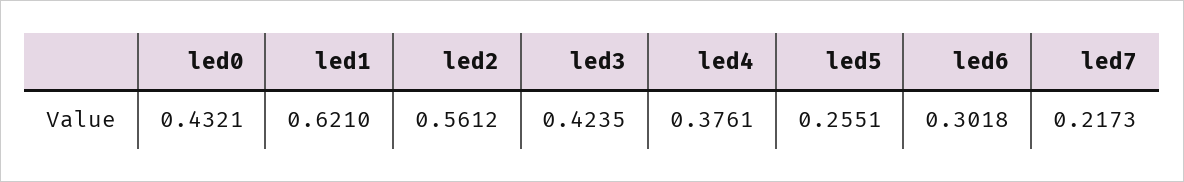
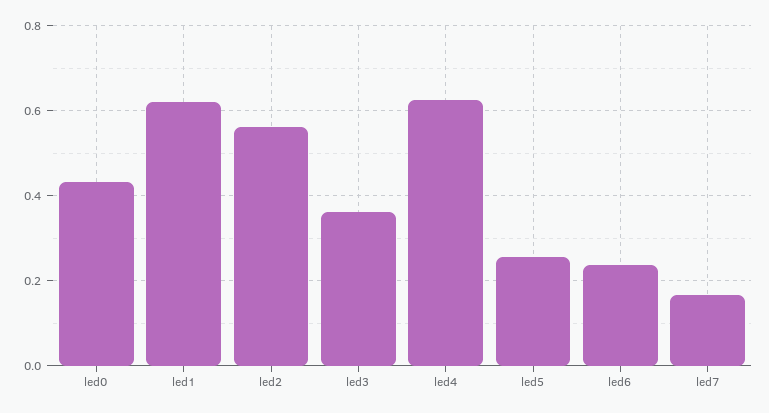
  {
    "led0": 0.4321,
    "led1": 0.621,
    "led2": 0.5612,
-   "led3": 0.4235,
+   "led3": 0.36,
-   "led4": 0.3761,
+   "led4": 0.62,
    "led5": 0.2551,
-   "led6": 0.3018,
+   "led6": 0.24,
-   "led7": 0.2173
+   "led7": 0.16
  }

